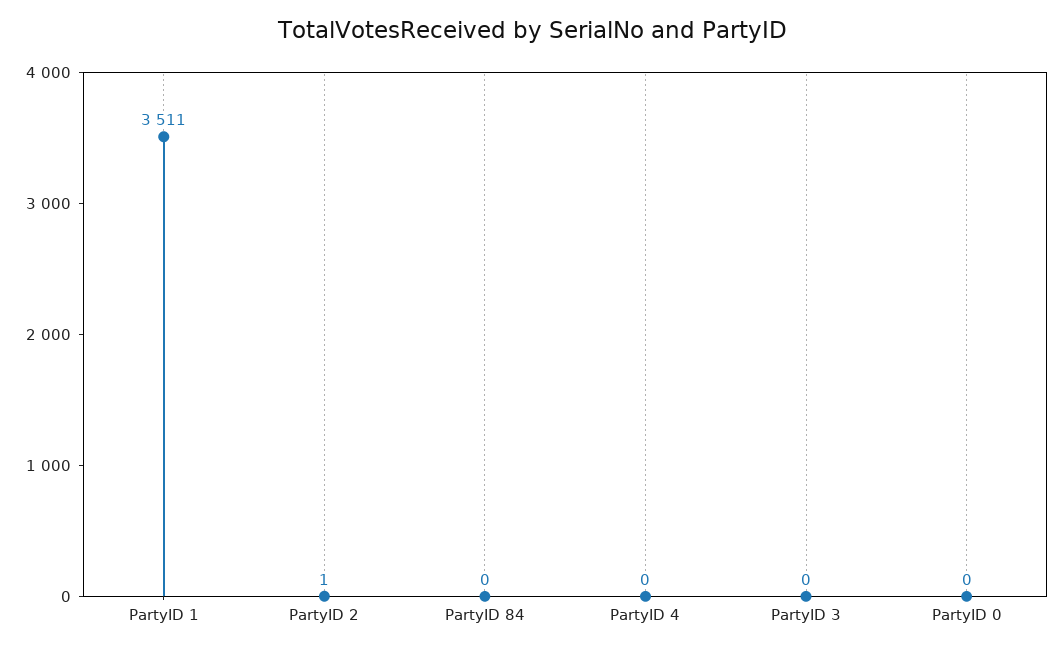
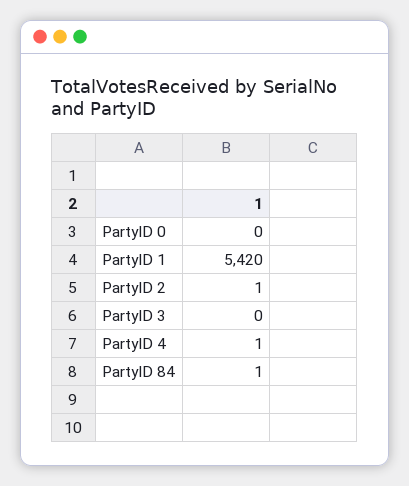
  {
-   "PartyID 1": 3511,
+   "PartyID 1": 5420,
    "PartyID 2": 1,
-   "PartyID 84": 0,
+   "PartyID 84": 1,
-   "PartyID 4": 0,
+   "PartyID 4": 1,
    "PartyID 3": 0,
    "PartyID 0": 0
  }

